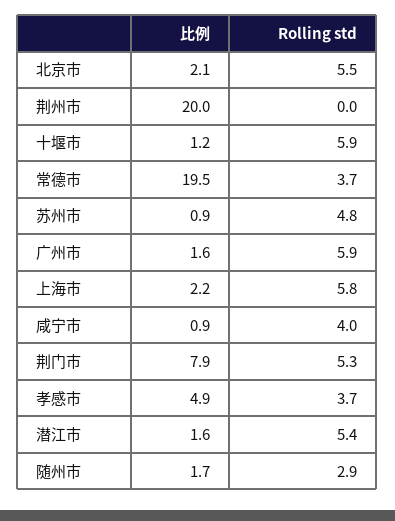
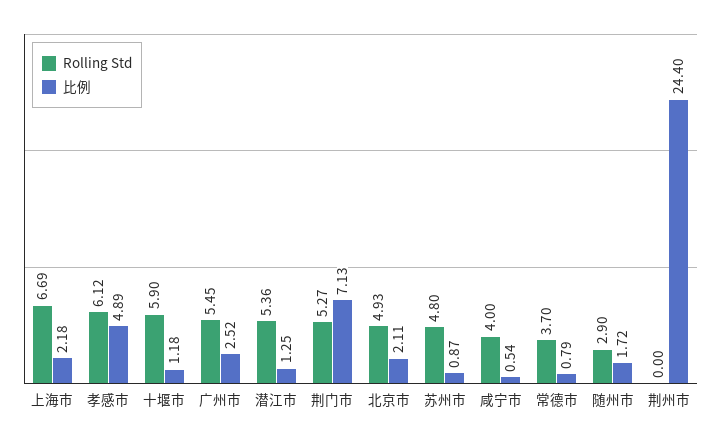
  {
    "比例": {
      "北京市": 2.11,
-     "荆州市": 20,
+     "荆州市": 24.4,
      "十堰市": 1.18,
-     "常德市": 19.5,
+     "常德市": 0.79,
      "苏州市": 0.87,
-     "广州市": 1.6,
+     "广州市": 2.52,
      "上海市": 2.18,
-     "咸宁市": 0.9,
+     "咸宁市": 0.54,
-     "荆门市": 7.9,
+     "荆门市": 7.13,
      "孝感市": 4.89,
-     "潜江市": 1.6,
+     "潜江市": 1.25,
      "随州市": 1.72
    },
    "Rolling std": {
-     "北京市": 5.5,
+     "北京市": 4.93,
      "荆州市": 0,
      "十堰市": 5.9,
      "常德市": 3.7,
      "苏州市": 4.8,
-     "广州市": 5.9,
+     "广州市": 5.45,
-     "上海市": 5.8,
+     "上海市": 6.69,
      "咸宁市": 4,
      "荆门市": 5.27,
-     "孝感市": 3.7,
+     "孝感市": 6.12,
      "潜江市": 5.36,
      "随州市": 2.9
    }
  }

